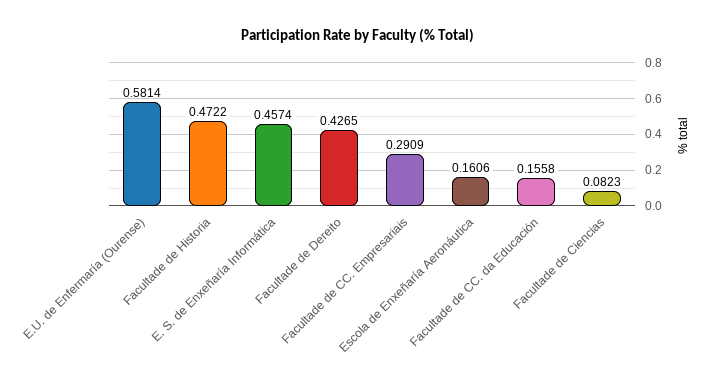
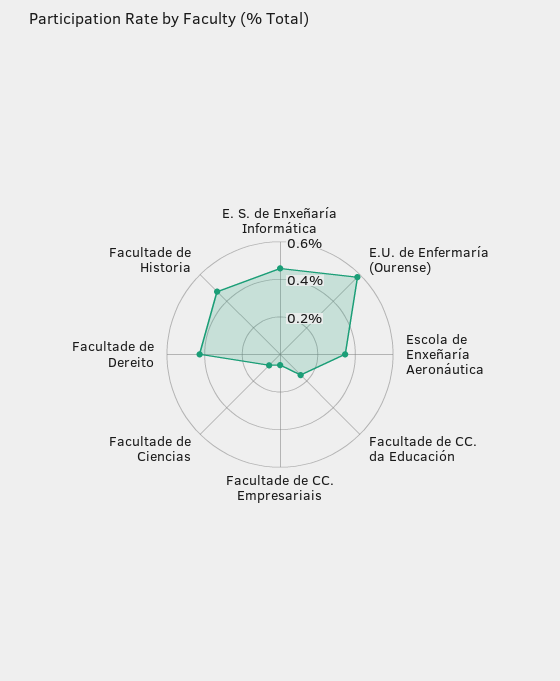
  {
    "E.U. de Enfermaría (Ourense)": 0.5814,
    "Facultade de Historia": 0.4722,
    "E. S. de Enxeñaría Informática": 0.4574,
    "Facultade de Dereito": 0.4265,
-   "Facultade de CC. Empresariais": 0.2909,
+   "Facultade de CC. Empresariais": 0.05,
-   "Escola de Enxeñaría Aeronáutica": 0.1606,
+   "Escola de Enxeñaría Aeronáutica": 0.35,
    "Facultade de CC. da Educación": 0.1558,
    "Facultade de Ciencias": 0.0823
  }

